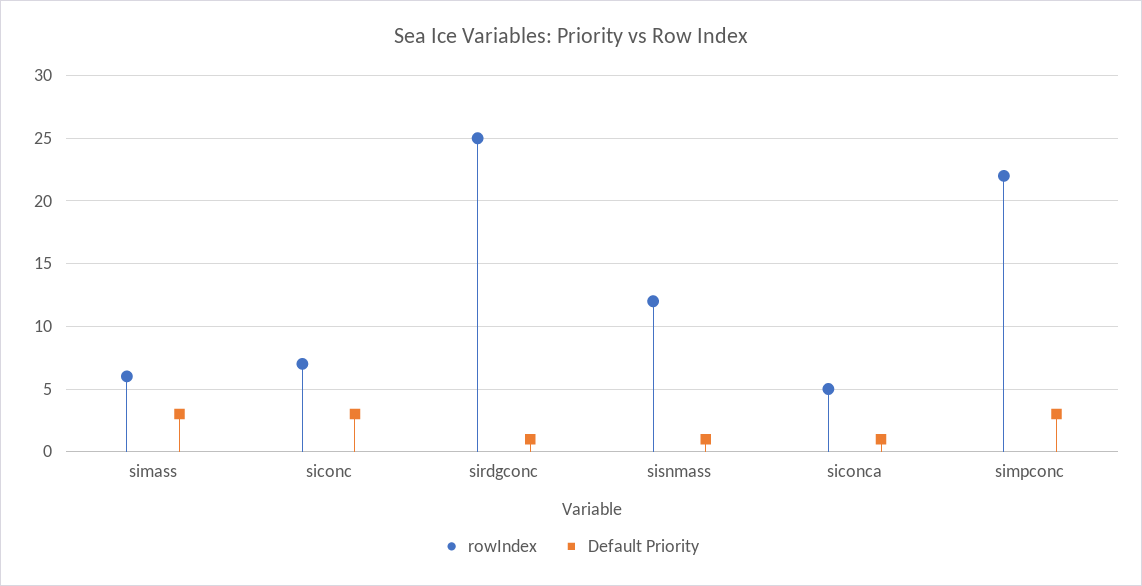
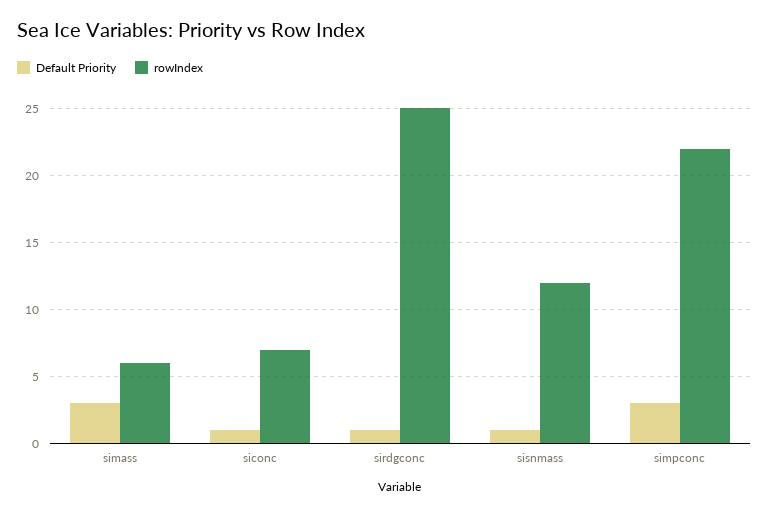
  {
    "rowIndex": {
      "simass": 6,
      "siconc": 7,
      "sirdgconc": 25,
      "sisnmass": 12,
-     "siconca": 5,
      "simpconc": 22
    },
    "Default Priority": {
      "simass": 3,
-     "siconc": 3,
+     "siconc": 1,
      "sirdgconc": 1,
      "sisnmass": 1,
-     "siconca": 1,
      "simpconc": 3
    }
  }

